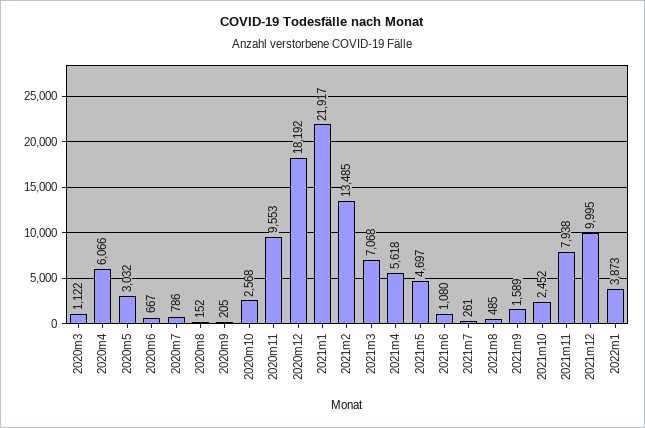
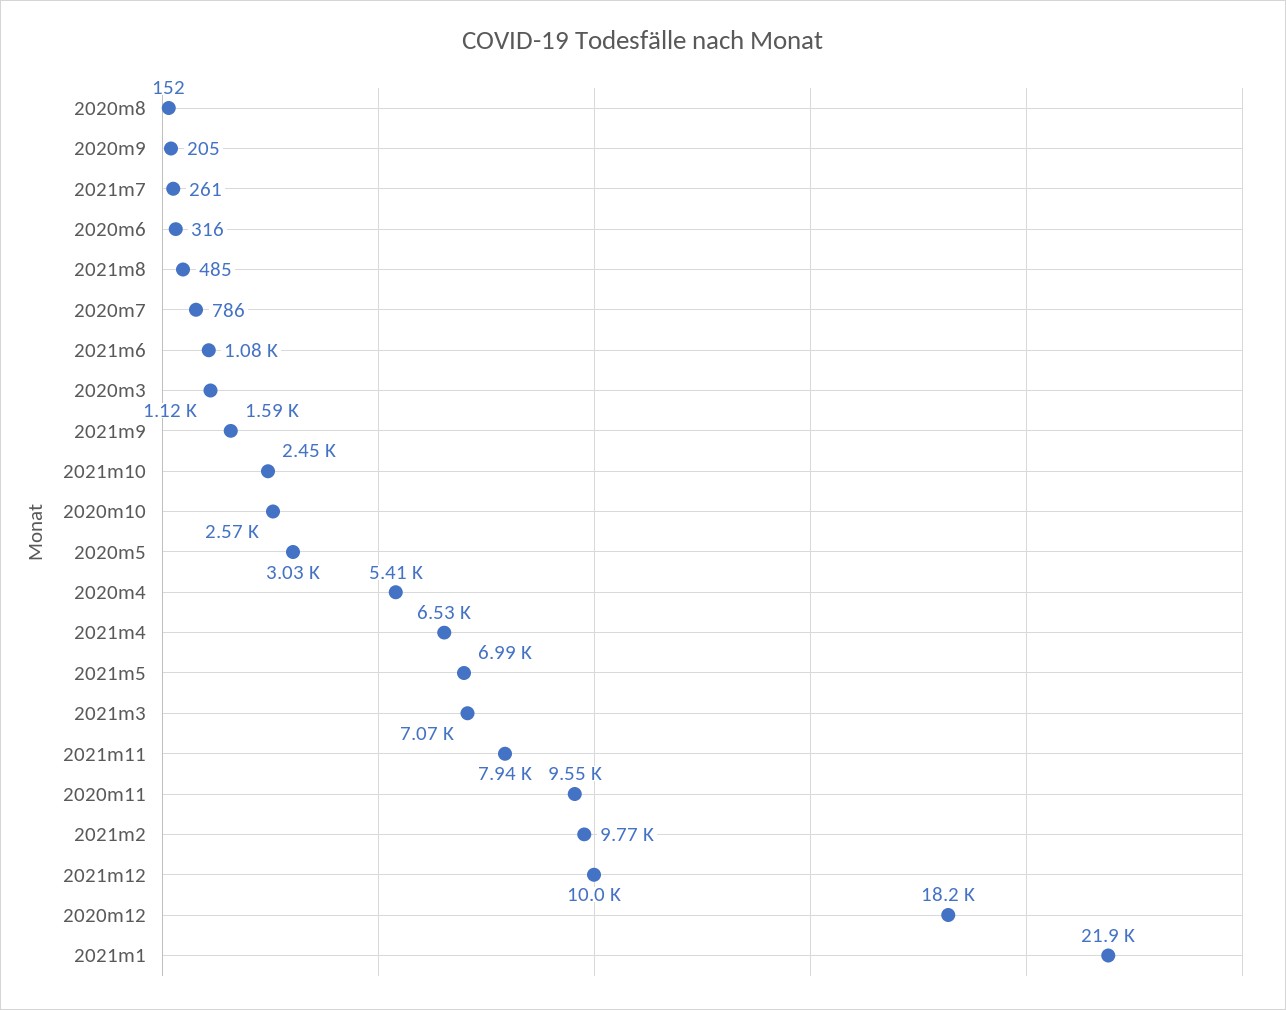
  {
    "2020m3": 1122,
-   "2020m4": 6066,
+   "2020m4": 5410,
    "2020m5": 3032,
-   "2020m6": 667,
+   "2020m6": 316,
    "2020m7": 786,
    "2020m8": 152,
    "2020m9": 205,
    "2020m10": 2568,
    "2020m11": 9553,
    "2020m12": 18192,
    "2021m1": 21917,
-   "2021m2": 13485,
+   "2021m2": 9770,
    "2021m3": 7068,
-   "2021m4": 5618,
+   "2021m4": 6530,
-   "2021m5": 4697,
+   "2021m5": 6990,
    "2021m6": 1080,
    "2021m7": 261,
    "2021m8": 485,
    "2021m9": 1589,
    "2021m10": 2452,
    "2021m11": 7938,
-   "2021m12": 9995,
+   "2021m12": 9995
-   "2022m1": 3873
  }

